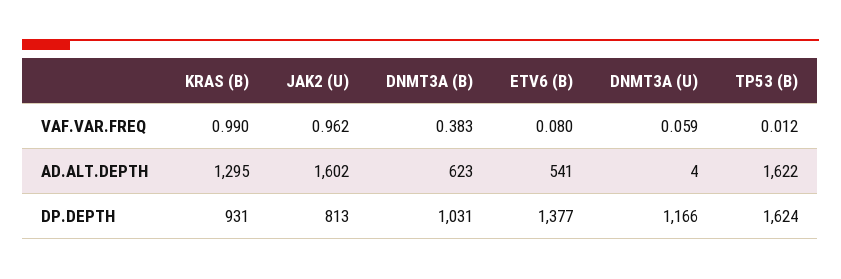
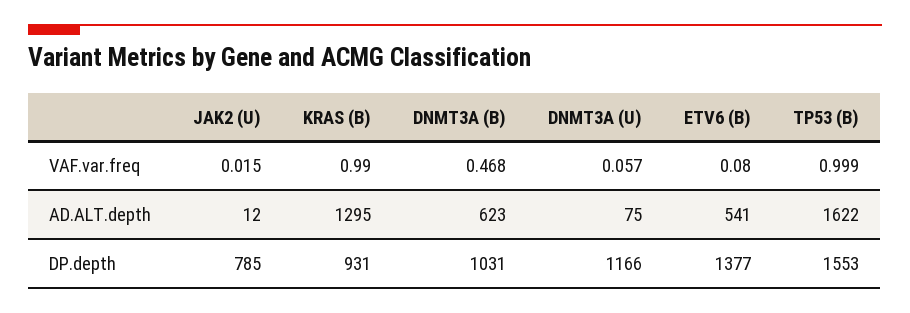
  {
    "KRAS (B)": {
      "VAF.VAR.FREQ": 0.99,
      "AD.ALT.DEPTH": 1295,
      "DP.DEPTH": 931
    },
    "JAK2 (U)": {
-     "VAF.VAR.FREQ": 0.962,
+     "VAF.VAR.FREQ": 0.015,
-     "AD.ALT.DEPTH": 1602,
+     "AD.ALT.DEPTH": 12,
-     "DP.DEPTH": 813
+     "DP.DEPTH": 785
    },
    "DNMT3A (B)": {
-     "VAF.VAR.FREQ": 0.383,
+     "VAF.VAR.FREQ": 0.468,
      "AD.ALT.DEPTH": 623,
      "DP.DEPTH": 1031
    },
    "ETV6 (B)": {
      "VAF.VAR.FREQ": 0.08,
      "AD.ALT.DEPTH": 541,
      "DP.DEPTH": 1377
    },
    "DNMT3A (U)": {
-     "VAF.VAR.FREQ": 0.059,
+     "VAF.VAR.FREQ": 0.057,
-     "AD.ALT.DEPTH": 4,
+     "AD.ALT.DEPTH": 75,
      "DP.DEPTH": 1166
    },
    "TP53 (B)": {
-     "VAF.VAR.FREQ": 0.012,
+     "VAF.VAR.FREQ": 0.999,
      "AD.ALT.DEPTH": 1622,
-     "DP.DEPTH": 1624
+     "DP.DEPTH": 1553
    }
  }

